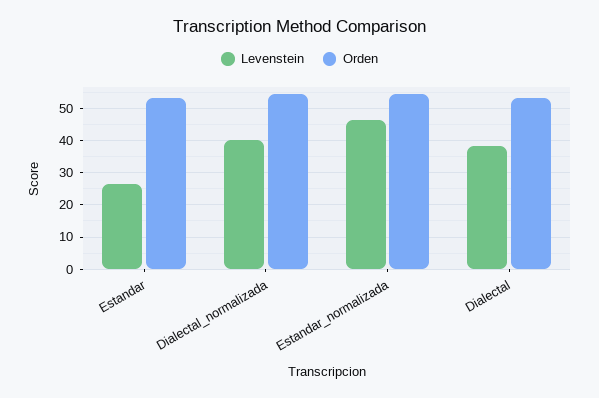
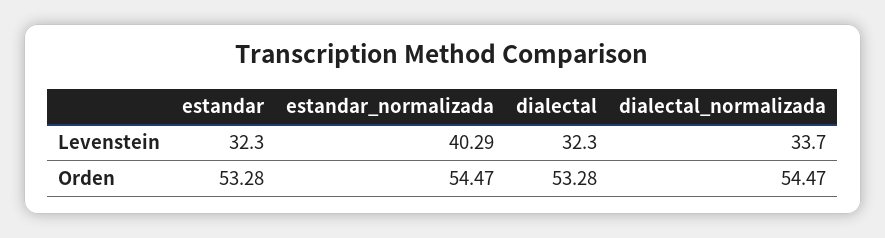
  {
    "Levenstein": {
-     "Estandar": 26,
+     "Estandar": 32.3,
-     "Dialectal_normalizada": 40,
+     "Dialectal_normalizada": 33.7,
-     "Estandar_normalizada": 46,
+     "Estandar_normalizada": 40.29,
-     "Dialectal": 38
+     "Dialectal": 32.3
    },
    "Orden": {
      "Estandar": 53.28,
      "Dialectal_normalizada": 54.47,
      "Estandar_normalizada": 54.47,
      "Dialectal": 53.28
    }
  }

